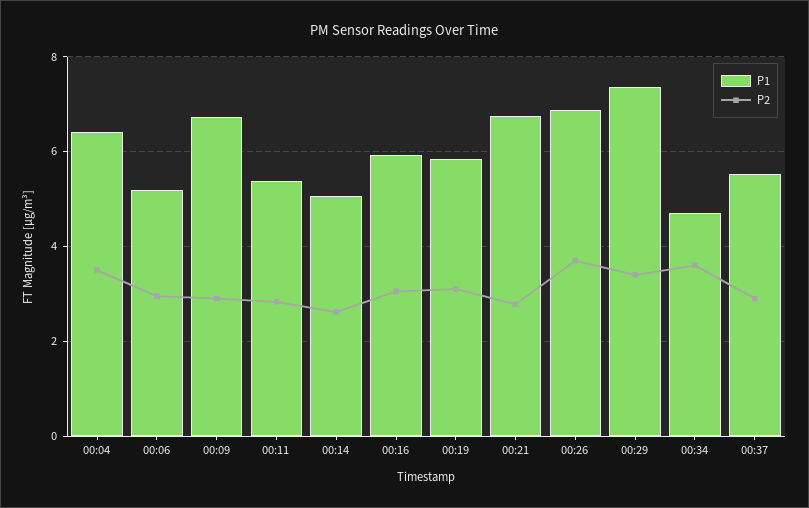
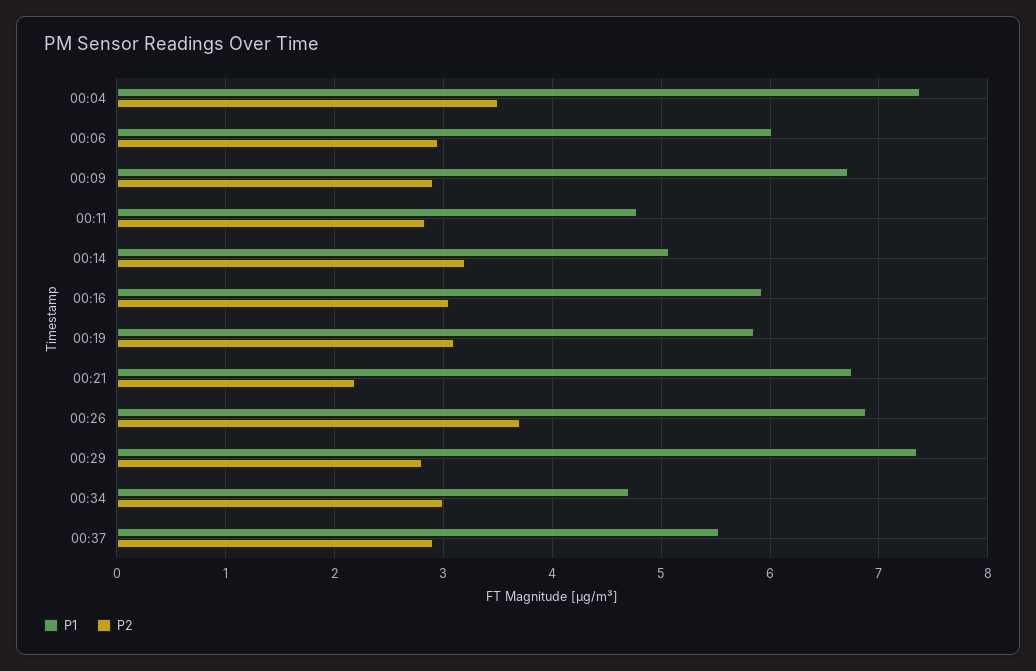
  {
    "P1": {
-     "00:04": 6.4,
+     "00:04": 7.4,
-     "00:06": 5.2,
+     "00:06": 6,
      "00:09": 6.7,
-     "00:11": 5.4,
+     "00:11": 4.8,
      "00:14": 5.1,
      "00:16": 5.9,
      "00:19": 5.9,
      "00:21": 6.8,
      "00:26": 6.9,
      "00:29": 7.4,
      "00:34": 4.7,
      "00:37": 5.5
    },
    "P2": {
      "00:04": 3.5,
      "00:06": 3,
      "00:09": 2.9,
      "00:11": 2.8,
-     "00:14": 2.6,
+     "00:14": 3.2,
      "00:16": 3.1,
      "00:19": 3.1,
-     "00:21": 2.8,
+     "00:21": 2.2,
      "00:26": 3.7,
-     "00:29": 3.4,
+     "00:29": 2.8,
-     "00:34": 3.6,
+     "00:34": 3,
      "00:37": 2.9
    }
  }

